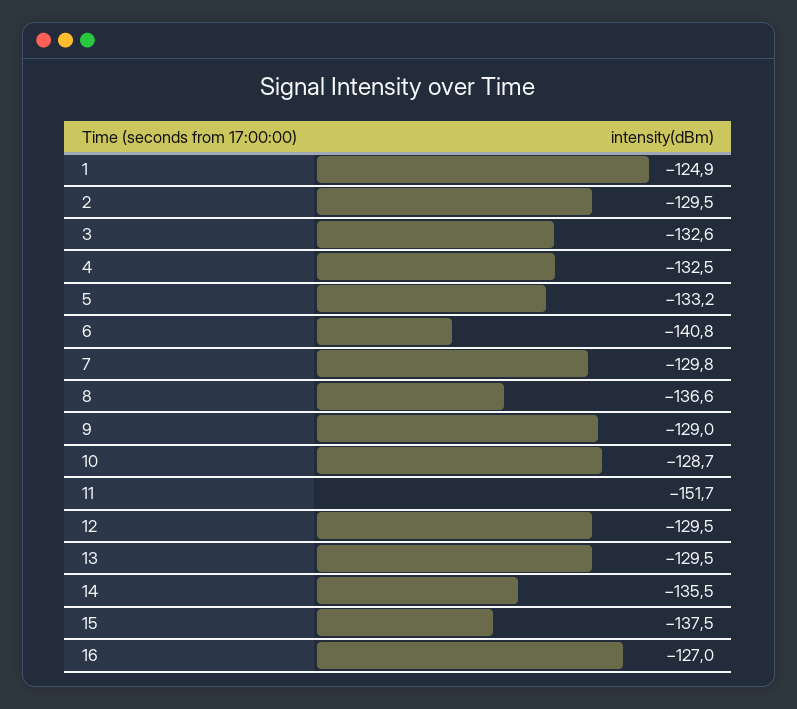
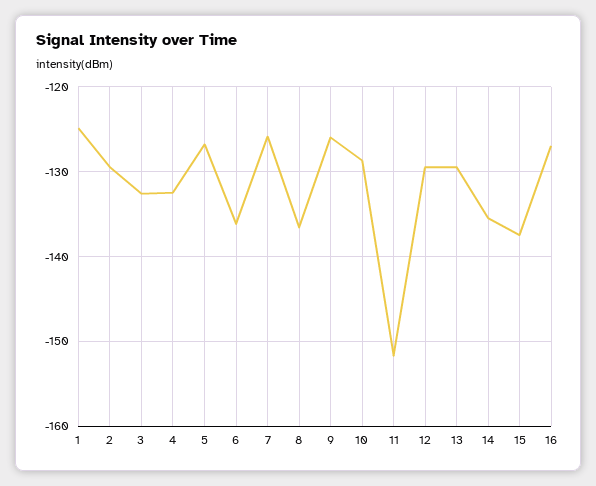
  {
    "1": -124.9,
    "2": -129.5,
    "3": -132.6,
    "4": -132.5,
-   "5": -133.2,
+   "5": -127,
-   "6": -140.8,
+   "6": -136,
-   "7": -129.8,
+   "7": -126,
    "8": -136.6,
-   "9": -129,
+   "9": -126,
    "10": -128.7,
    "11": -151.7,
    "12": -129.5,
    "13": -129.5,
    "14": -135.5,
    "15": -137.5,
    "16": -127
  }

